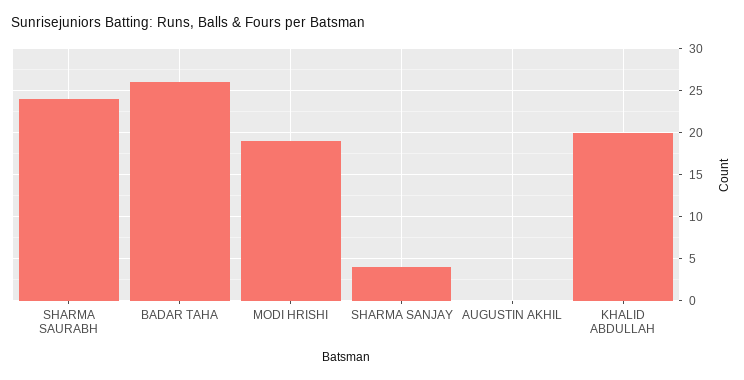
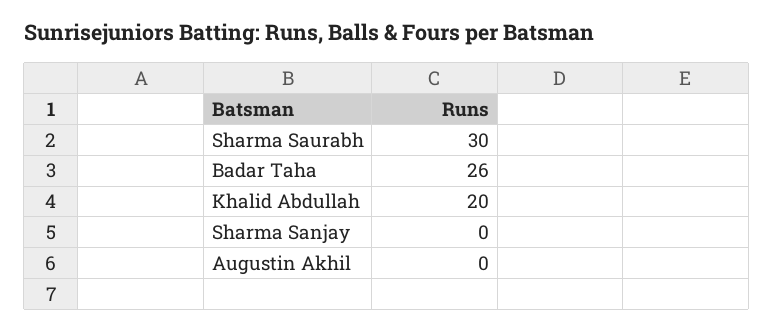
  {
-   "SHARMA SAURABH": 24,
+   "SHARMA SAURABH": 30,
    "BADAR TAHA": 26,
-   "MODI HRISHI": 19,
-   "SHARMA SANJAY": 4,
+   "SHARMA SANJAY": 0,
    "AUGUSTIN AKHIL": 0,
    "KHALID ABDULLAH": 20
  }

